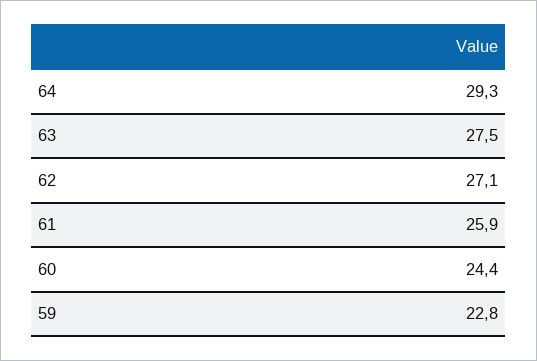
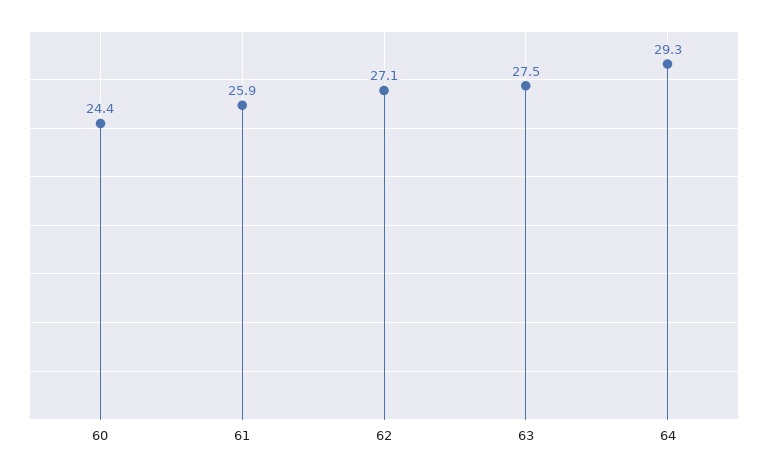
  {
    "64": 29.3,
    "63": 27.5,
    "62": 27.1,
    "61": 25.9,
-   "60": 24.4,
+   "60": 24.4
-   "59": 22.8
  }

